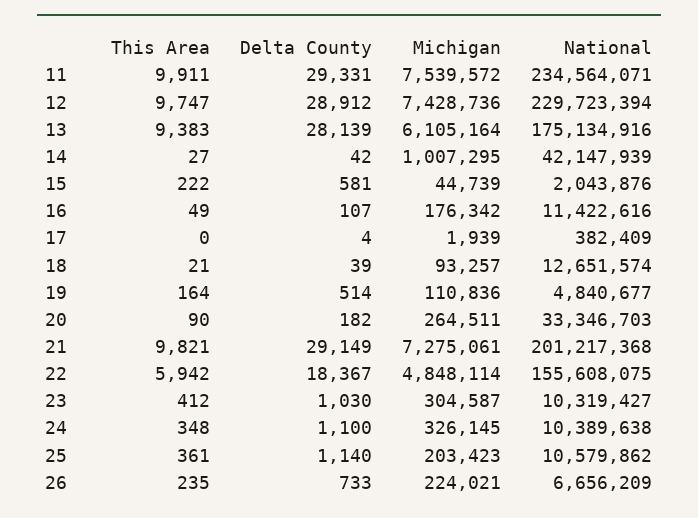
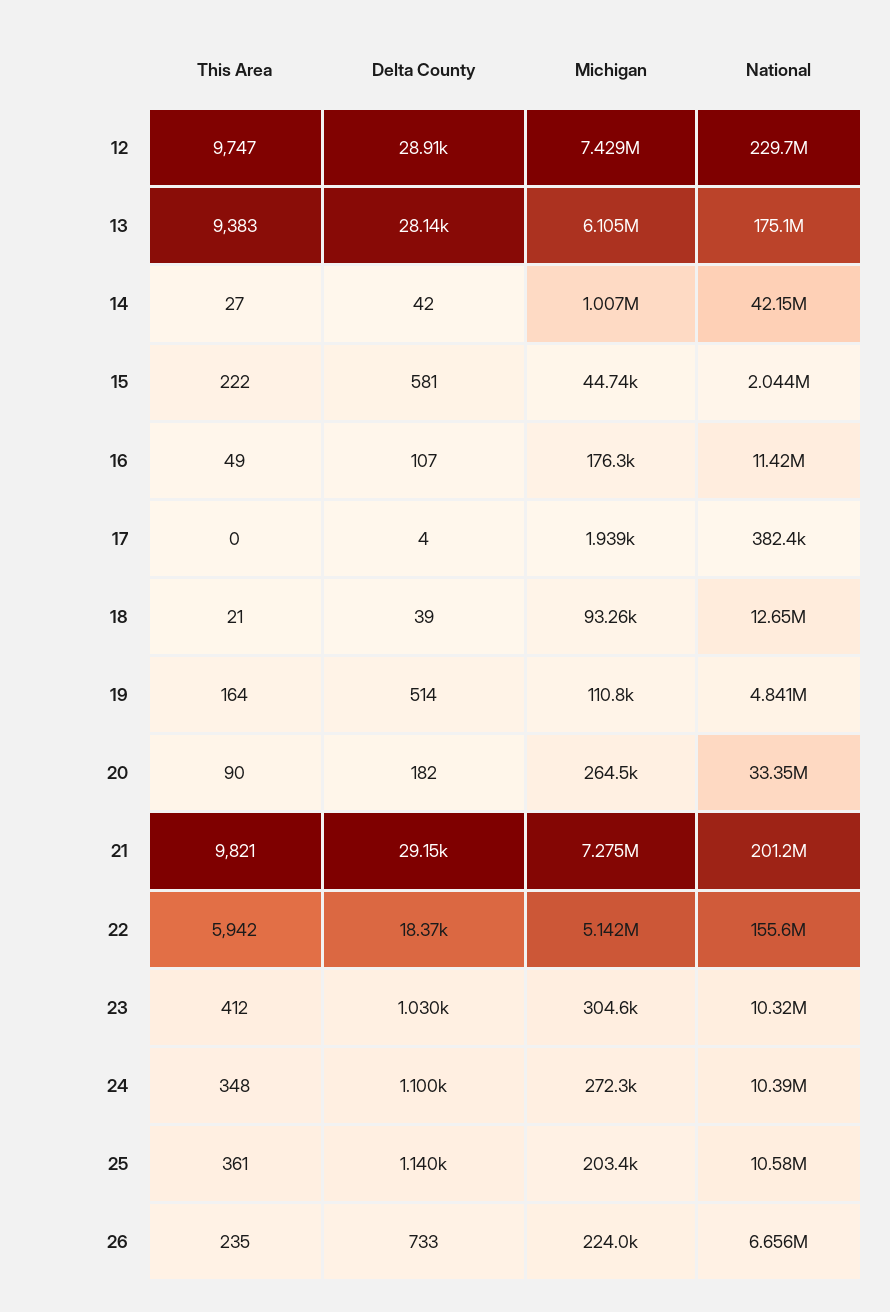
  {
    "This Area": {
-     "11": 9911,
      "12": 9747,
      "13": 9383,
      "14": 27,
      "15": 222,
      "16": 49,
      "17": 0,
      "18": 21,
      "19": 164,
      "20": 90,
      "21": 9821,
      "22": 5942,
      "23": 412,
      "24": 348,
      "25": 361,
      "26": 235
    },
    "Delta County": {
-     "11": 29331,
      "12": 28912,
      "13": 28139,
      "14": 42,
      "15": 581,
      "16": 107,
      "17": 4,
      "18": 39,
      "19": 514,
      "20": 182,
      "21": 29149,
      "22": 18367,
      "23": 1030,
      "24": 1100,
      "25": 1140,
      "26": 733
    },
    "Michigan": {
-     "11": 7539572,
      "12": 7428736,
      "13": 6105164,
      "14": 1007295,
      "15": 44739,
      "16": 176342,
      "17": 1939,
      "18": 93257,
      "19": 110836,
      "20": 264511,
      "21": 7275061,
-     "22": 4848114,
+     "22": 5142000,
      "23": 304587,
-     "24": 326145,
+     "24": 272300,
      "25": 203423,
      "26": 224021
    },
    "National": {
-     "11": 234564071,
      "12": 229723394,
      "13": 175134916,
      "14": 42147939,
      "15": 2043876,
      "16": 11422616,
      "17": 382409,
      "18": 12651574,
      "19": 4840677,
      "20": 33346703,
      "21": 201217368,
      "22": 155608075,
      "23": 10319427,
      "24": 10389638,
      "25": 10579862,
      "26": 6656209
    }
  }

